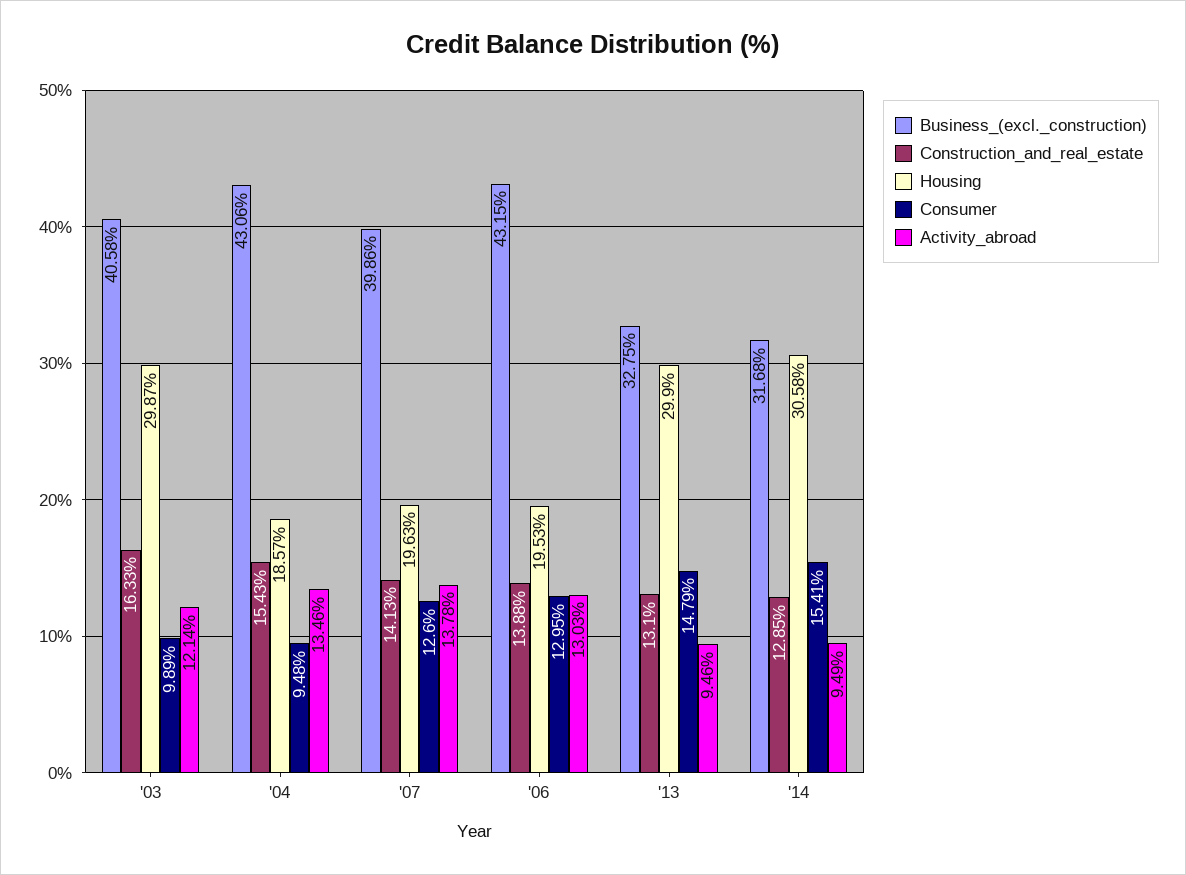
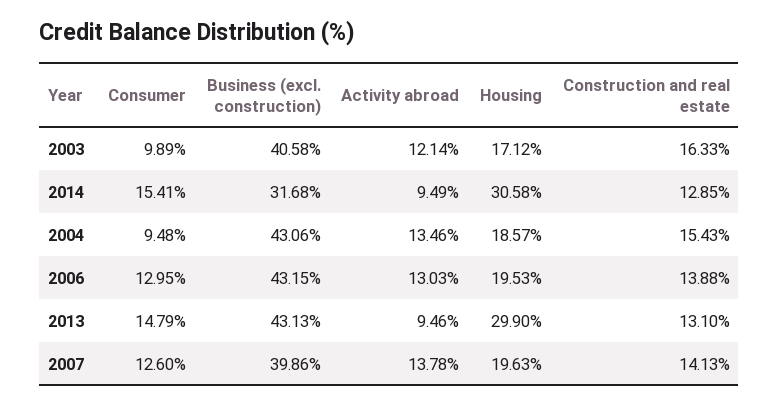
  {
    "Business_(excl._construction)": {
      "'03": 40.58,
      "'04": 43.06,
      "'07": 39.86,
      "'06": 43.15,
-     "'13": 32.75,
+     "'13": 43.13,
      "'14": 31.68
    },
    "Construction_and_real_estate": {
      "'03": 16.33,
      "'04": 15.43,
      "'07": 14.13,
      "'06": 13.88,
      "'13": 13.1,
      "'14": 12.85
    },
    "Housing": {
-     "'03": 29.87,
+     "'03": 17.12,
      "'04": 18.57,
      "'07": 19.63,
      "'06": 19.53,
      "'13": 29.9,
      "'14": 30.58
    },
    "Consumer": {
      "'03": 9.89,
      "'04": 9.48,
      "'07": 12.6,
      "'06": 12.95,
      "'13": 14.79,
      "'14": 15.41
    },
    "Activity_abroad": {
      "'03": 12.14,
      "'04": 13.46,
      "'07": 13.78,
      "'06": 13.03,
      "'13": 9.46,
      "'14": 9.49
    }
  }

